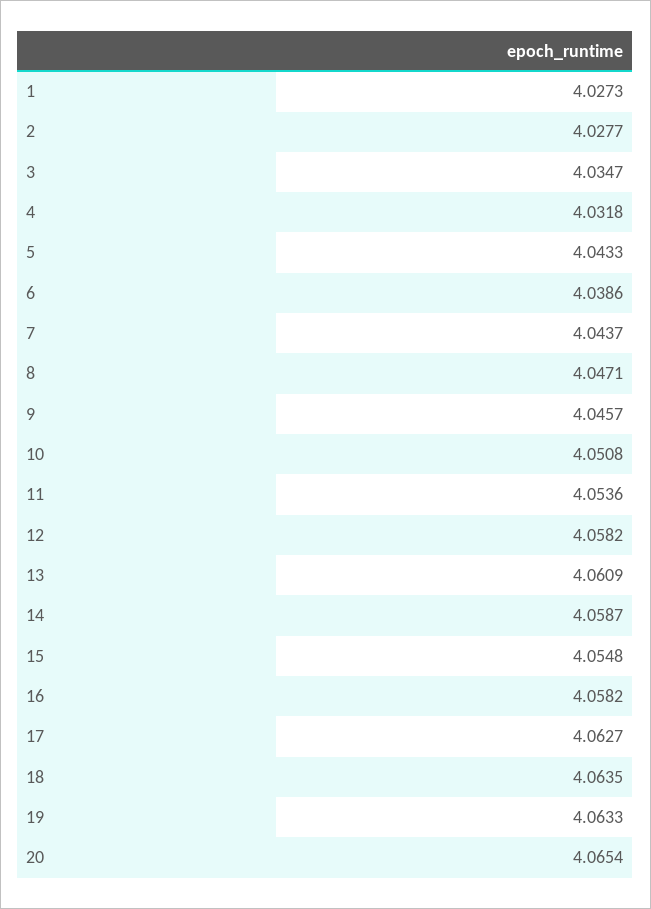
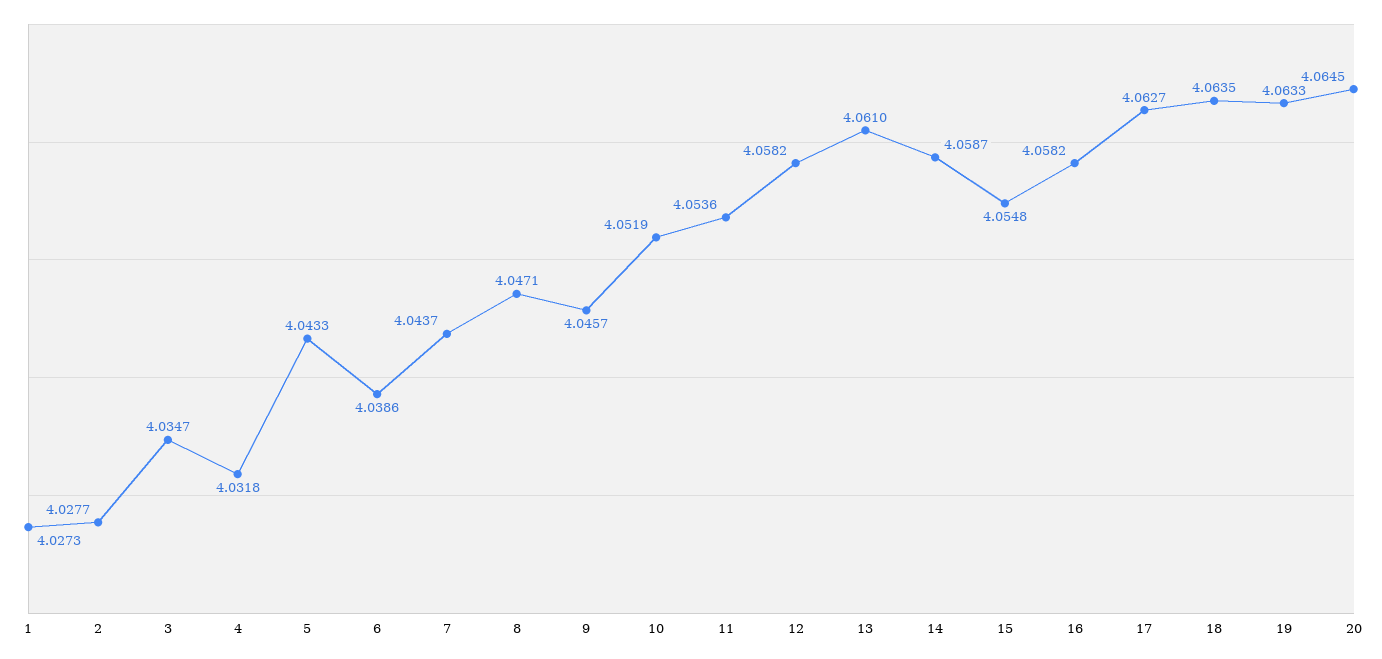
  {
    "1": 4.0273,
    "2": 4.0277,
    "3": 4.0347,
    "4": 4.0318,
    "5": 4.0433,
    "6": 4.0386,
    "7": 4.0437,
    "8": 4.0471,
    "9": 4.0457,
-   "10": 4.0508,
+   "10": 4.0519,
    "11": 4.0536,
    "12": 4.0582,
-   "13": 4.0609,
+   "13": 4.061,
    "14": 4.0587,
    "15": 4.0548,
    "16": 4.0582,
    "17": 4.0627,
    "18": 4.0635,
    "19": 4.0633,
-   "20": 4.0654
+   "20": 4.0645
  }

